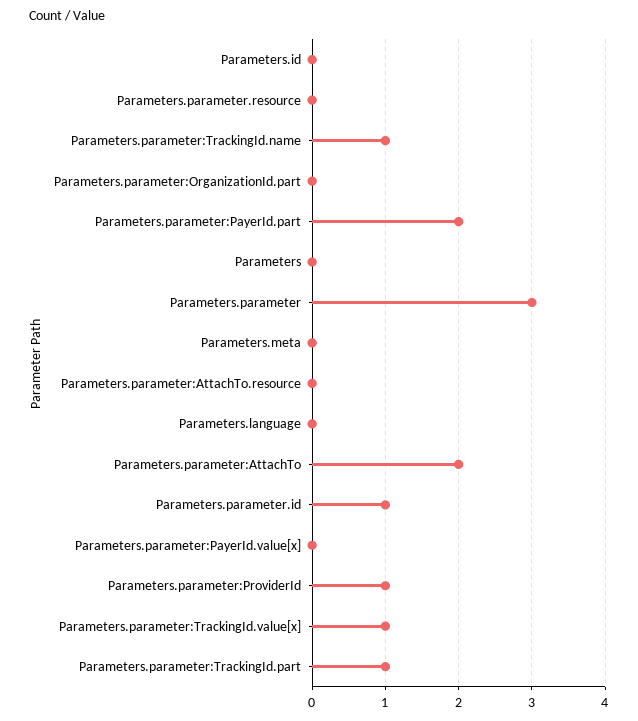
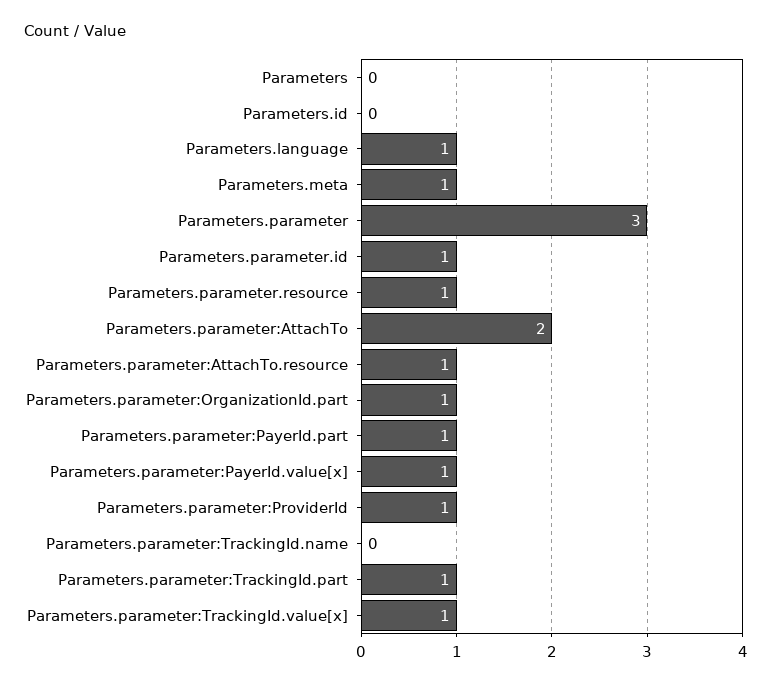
  {
    "Parameters.id": 0,
-   "Parameters.parameter.resource": 0,
+   "Parameters.parameter.resource": 1,
-   "Parameters.parameter:TrackingId.name": 1,
+   "Parameters.parameter:TrackingId.name": 0,
-   "Parameters.parameter:OrganizationId.part": 0,
+   "Parameters.parameter:OrganizationId.part": 1,
-   "Parameters.parameter:PayerId.part": 2,
+   "Parameters.parameter:PayerId.part": 1,
    "Parameters": 0,
    "Parameters.parameter": 3,
-   "Parameters.meta": 0,
+   "Parameters.meta": 1,
-   "Parameters.parameter:AttachTo.resource": 0,
+   "Parameters.parameter:AttachTo.resource": 1,
-   "Parameters.language": 0,
+   "Parameters.language": 1,
    "Parameters.parameter:AttachTo": 2,
    "Parameters.parameter.id": 1,
-   "Parameters.parameter:PayerId.value[x]": 0,
+   "Parameters.parameter:PayerId.value[x]": 1,
    "Parameters.parameter:ProviderId": 1,
    "Parameters.parameter:TrackingId.value[x]": 1,
    "Parameters.parameter:TrackingId.part": 1
  }

